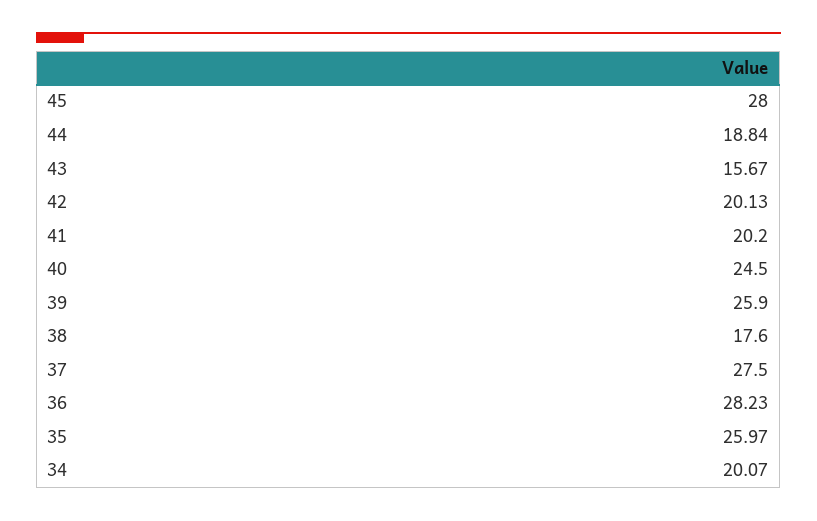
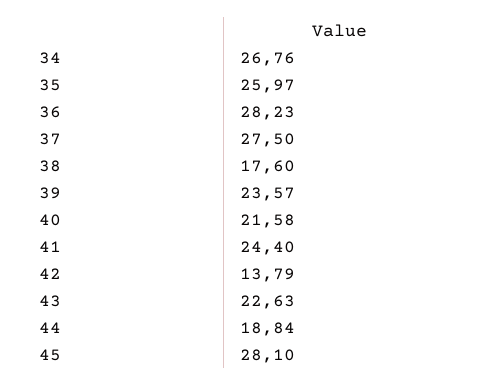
  {
-   "45": 28,
+   "45": 28.1,
    "44": 18.84,
-   "43": 15.67,
+   "43": 22.63,
-   "42": 20.13,
+   "42": 13.79,
-   "41": 20.2,
+   "41": 24.4,
-   "40": 24.5,
+   "40": 21.58,
-   "39": 25.9,
+   "39": 23.57,
    "38": 17.6,
    "37": 27.5,
    "36": 28.23,
    "35": 25.97,
-   "34": 20.07
+   "34": 26.76
  }

